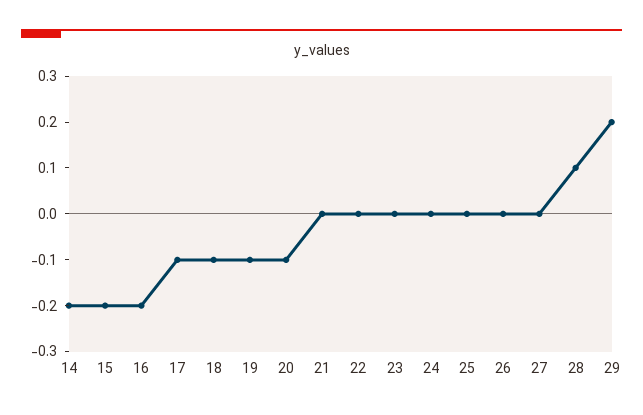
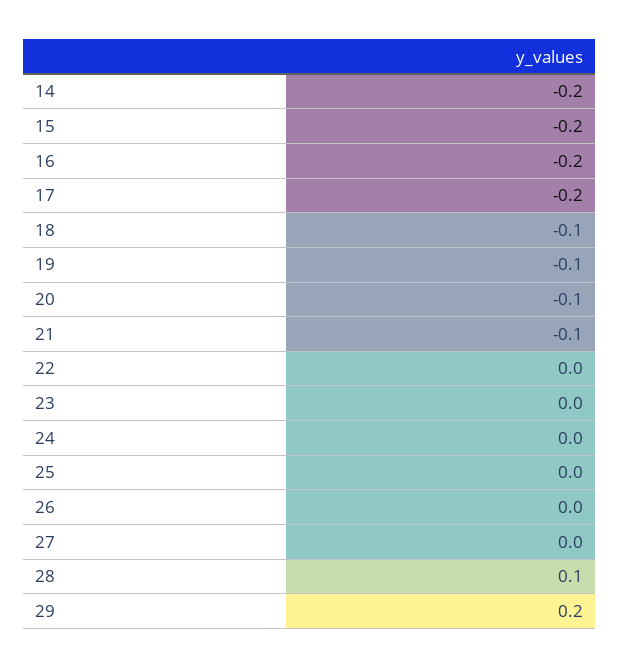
  {
    "14": -0.2,
    "15": -0.2,
    "16": -0.2,
-   "17": -0.1,
+   "17": -0.2,
    "18": -0.1,
    "19": -0.1,
    "20": -0.1,
-   "21": 0,
+   "21": -0.1,
    "22": 0,
    "23": 0,
    "24": 0,
    "25": 0,
    "26": 0,
    "27": 0,
    "28": 0.1,
    "29": 0.2
  }

